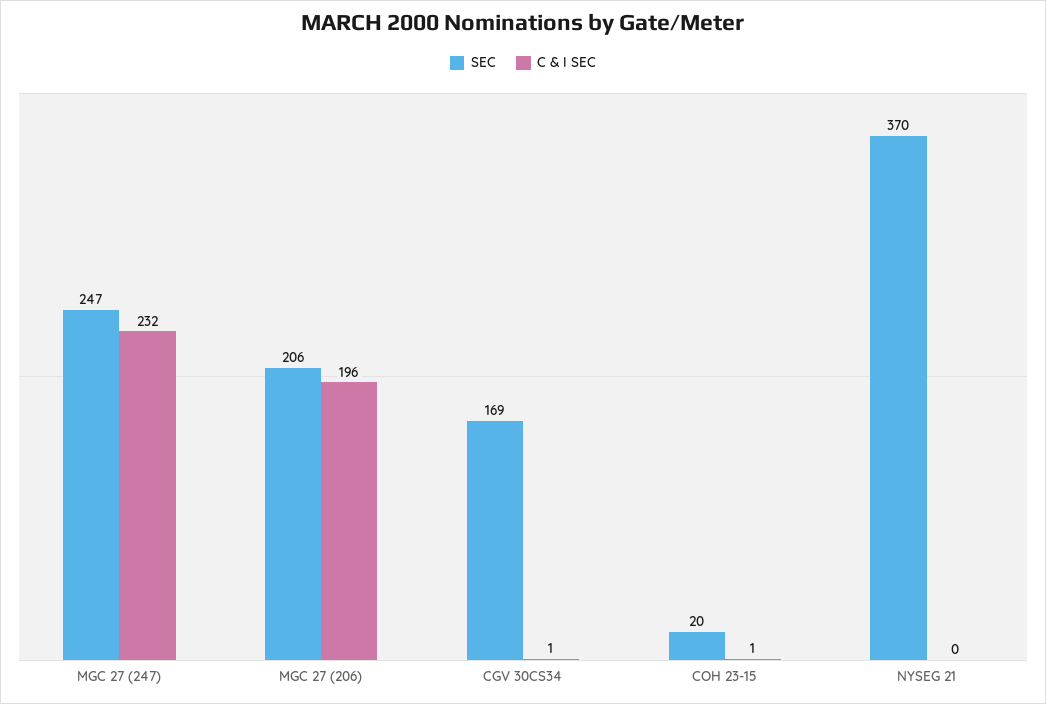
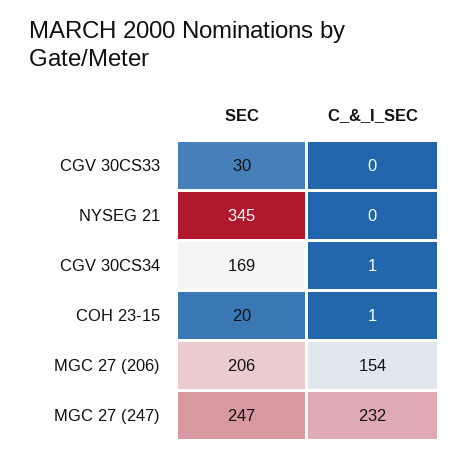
  {
    "SEC": {
      "MGC 27 (247)": 247,
      "MGC 27 (206)": 206,
      "CGV 30CS34": 169,
      "COH 23-15": 20,
-     "NYSEG 21": 370
+     "NYSEG 21": 345,
+     "CGV 30CS33": 30
    },
    "C & I SEC": {
      "MGC 27 (247)": 232,
-     "MGC 27 (206)": 196,
+     "MGC 27 (206)": 154,
      "CGV 30CS34": 1,
      "COH 23-15": 1,
-     "NYSEG 21": 0
+     "NYSEG 21": 0,
+     "CGV 30CS33": 0
    }
  }

